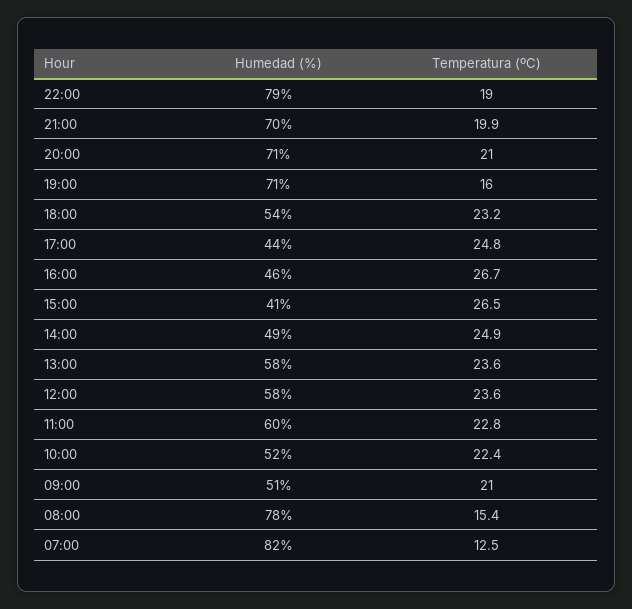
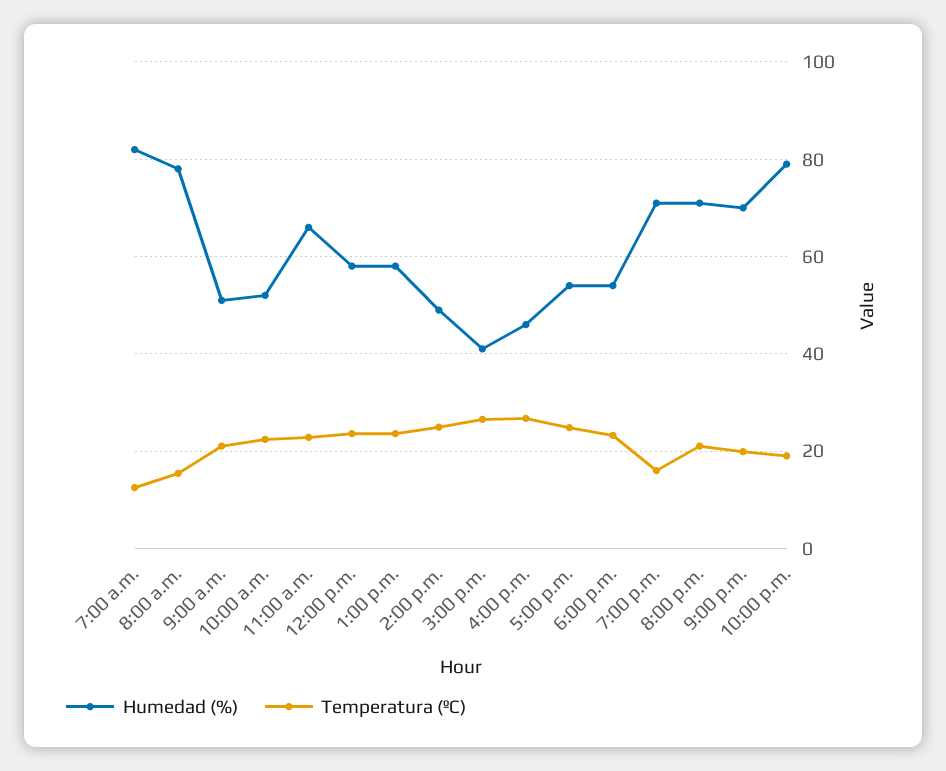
  {
    "Humedad (%)": {
      "22:00": 79,
      "21:00": 70,
      "20:00": 71,
      "19:00": 71,
      "18:00": 54,
-     "17:00": 44,
+     "17:00": 54,
      "16:00": 46,
      "15:00": 41,
      "14:00": 49,
      "13:00": 58,
      "12:00": 58,
-     "11:00": 60,
+     "11:00": 66,
      "10:00": 52,
      "09:00": 51,
      "08:00": 78,
      "07:00": 82
    },
    "Temperatura (ºC)": {
      "22:00": 19,
      "21:00": 19.9,
      "20:00": 21,
      "19:00": 16,
      "18:00": 23.2,
      "17:00": 24.8,
      "16:00": 26.7,
      "15:00": 26.5,
      "14:00": 24.9,
      "13:00": 23.6,
      "12:00": 23.6,
      "11:00": 22.8,
      "10:00": 22.4,
      "09:00": 21,
      "08:00": 15.4,
      "07:00": 12.5
    }
  }

